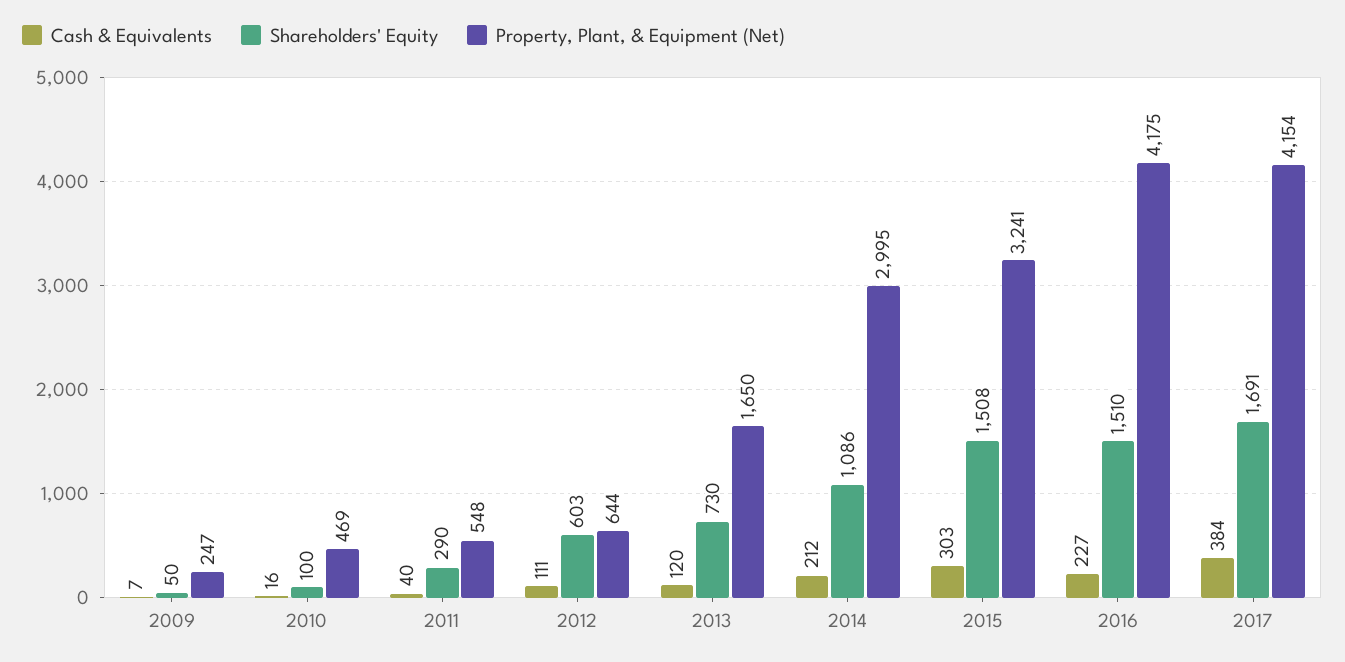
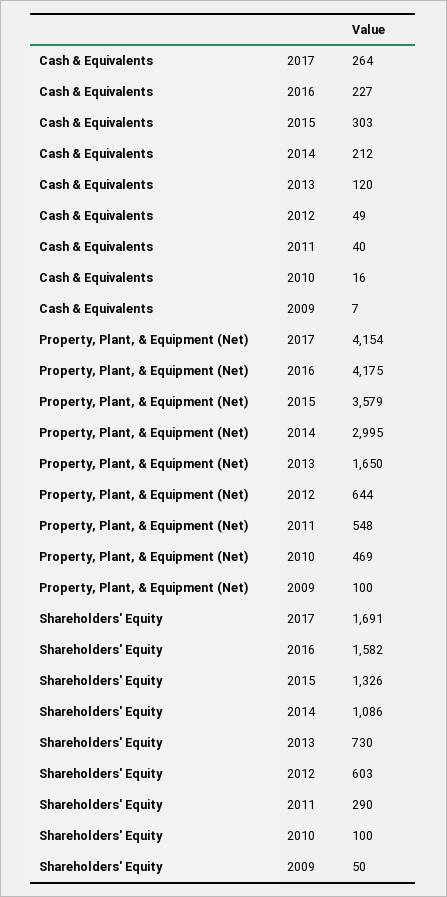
  {
    "Cash & Equivalents": {
      "2009": 7,
      "2010": 16,
      "2011": 40,
-     "2012": 111,
+     "2012": 49,
      "2013": 120,
      "2014": 212,
      "2015": 303,
      "2016": 227,
-     "2017": 384
+     "2017": 264
    },
    "Shareholders' Equity": {
      "2009": 50,
      "2010": 100,
      "2011": 290,
      "2012": 603,
      "2013": 730,
      "2014": 1086,
-     "2015": 1508,
+     "2015": 1326,
-     "2016": 1510,
+     "2016": 1582,
      "2017": 1691
    },
    "Property, Plant, & Equipment (Net)": {
-     "2009": 247,
+     "2009": 100,
      "2010": 469,
      "2011": 548,
      "2012": 644,
      "2013": 1650,
      "2014": 2995,
-     "2015": 3241,
+     "2015": 3579,
      "2016": 4175,
      "2017": 4154
    }
  }

